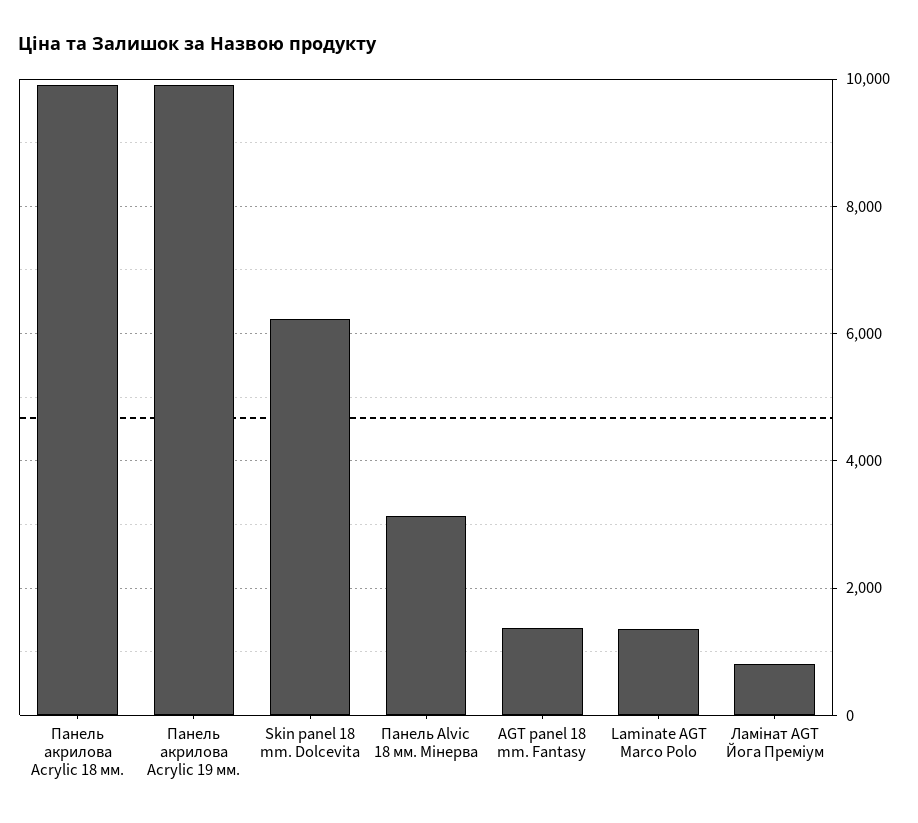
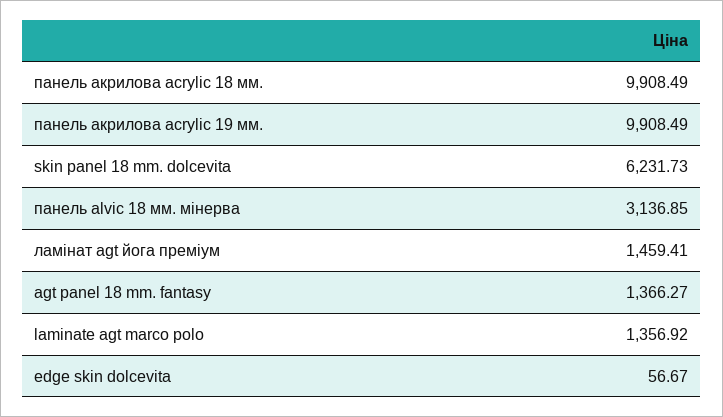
  {
    "Панель акрилова Acrylic 18 мм.": 9908.49,
    "Панель акрилова Acrylic 19 мм.": 9908.49,
    "Skin panel 18 mm. Dolcevita": 6231.73,
    "Панель Alvic 18 мм. Мінерва": 3136.85,
    "AGT panel 18 mm. Fantasy": 1366.27,
    "Laminate AGT Marco Polo": 1356.92,
-   "Ламінат AGT Йога Преміум": 800
+   "Ламінат AGT Йога Преміум": 1459.41,
+   "edge skin dolcevita": 56.67
  }

